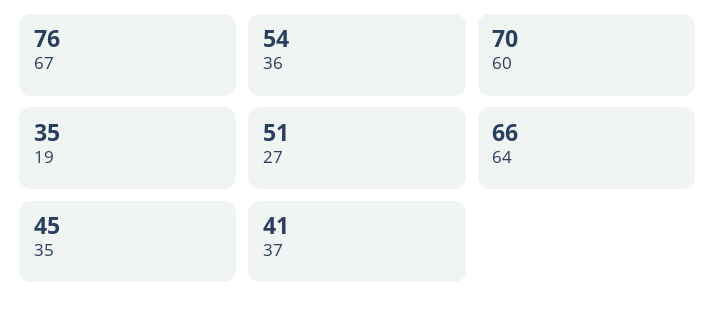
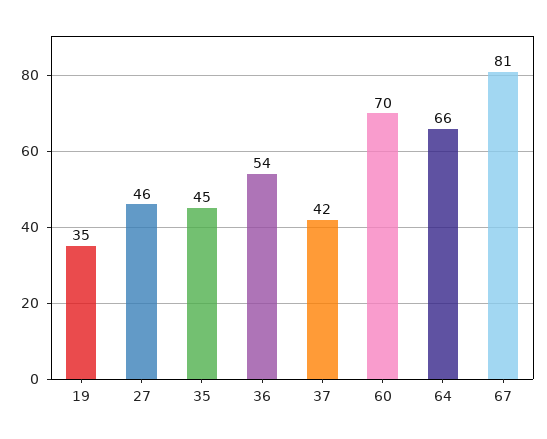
  {
-   "67": 76,
+   "67": 81,
    "36": 54,
    "60": 70,
    "19": 35,
-   "27": 51,
+   "27": 46,
    "64": 66,
    "35": 45,
-   "37": 41
+   "37": 42
  }

